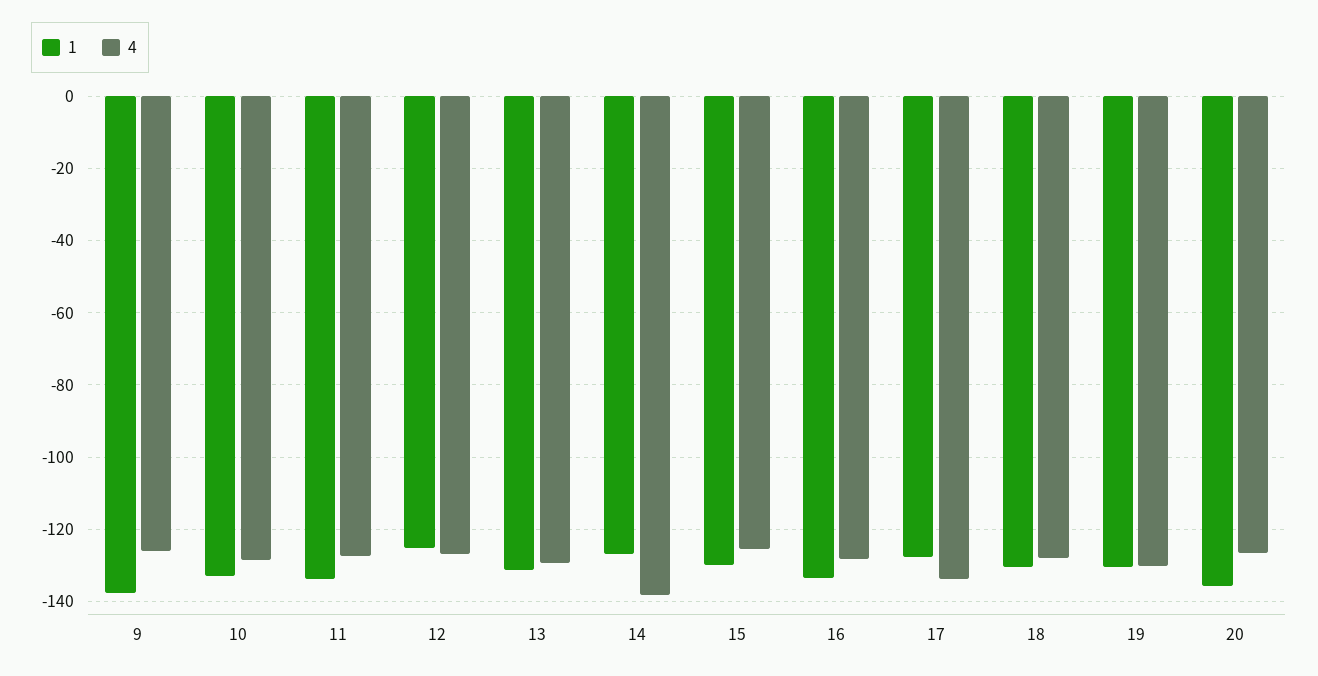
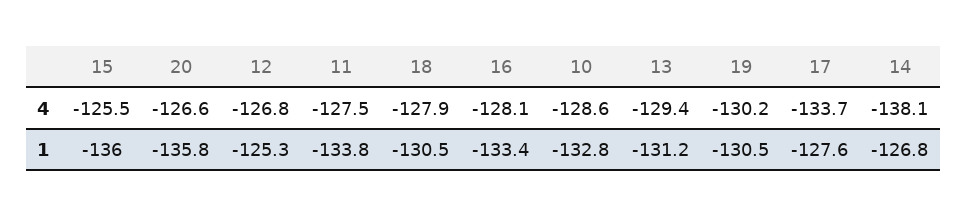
  {
    "1": {
-     "9": -138,
      "10": -132.8,
      "11": -133.8,
      "12": -125.3,
      "13": -131.2,
      "14": -126.8,
-     "15": -130,
+     "15": -136,
      "16": -133.4,
      "17": -127.6,
      "18": -130.5,
      "19": -130.5,
      "20": -135.8
    },
    "4": {
-     "9": -126,
      "10": -128.6,
      "11": -127.5,
      "12": -126.8,
      "13": -129.4,
      "14": -138.1,
      "15": -125.5,
      "16": -128.1,
      "17": -133.7,
      "18": -127.9,
      "19": -130.2,
      "20": -126.6
    }
  }

